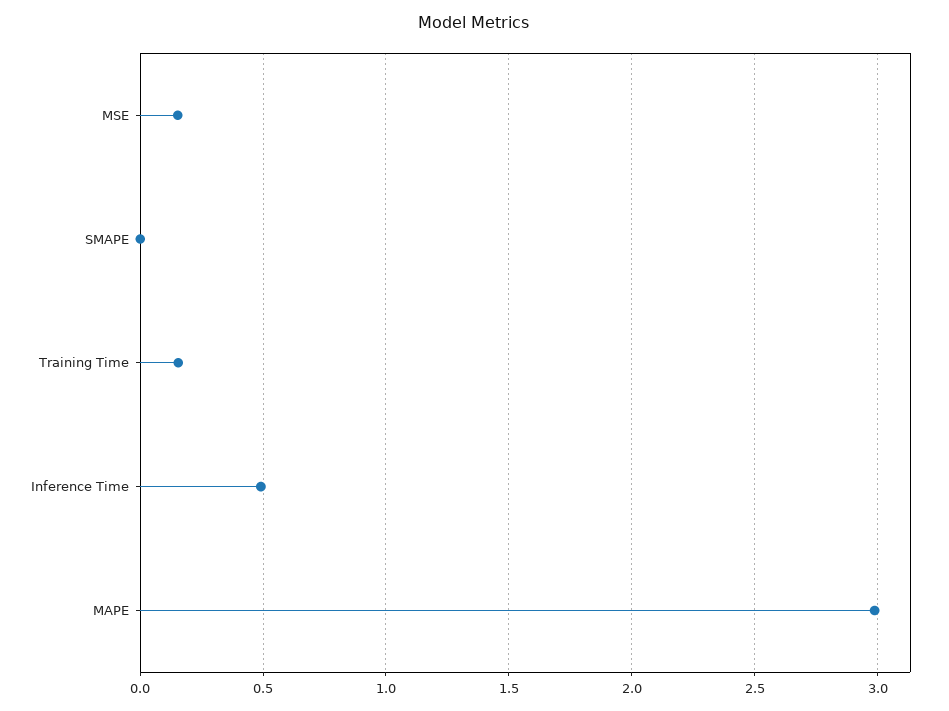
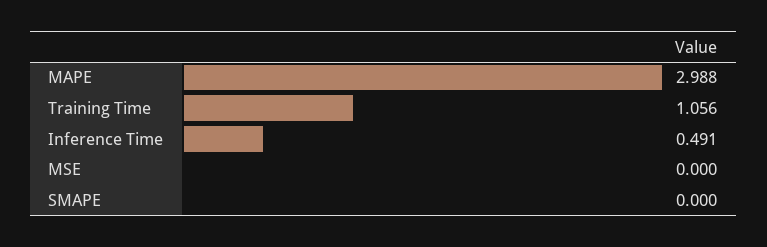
  {
-   "MSE": 0.15,
+   "MSE": 0,
    "SMAPE": 0,
-   "Training Time": 0.15,
+   "Training Time": 1.056,
    "Inference Time": 0.491,
    "MAPE": 2.988
  }

